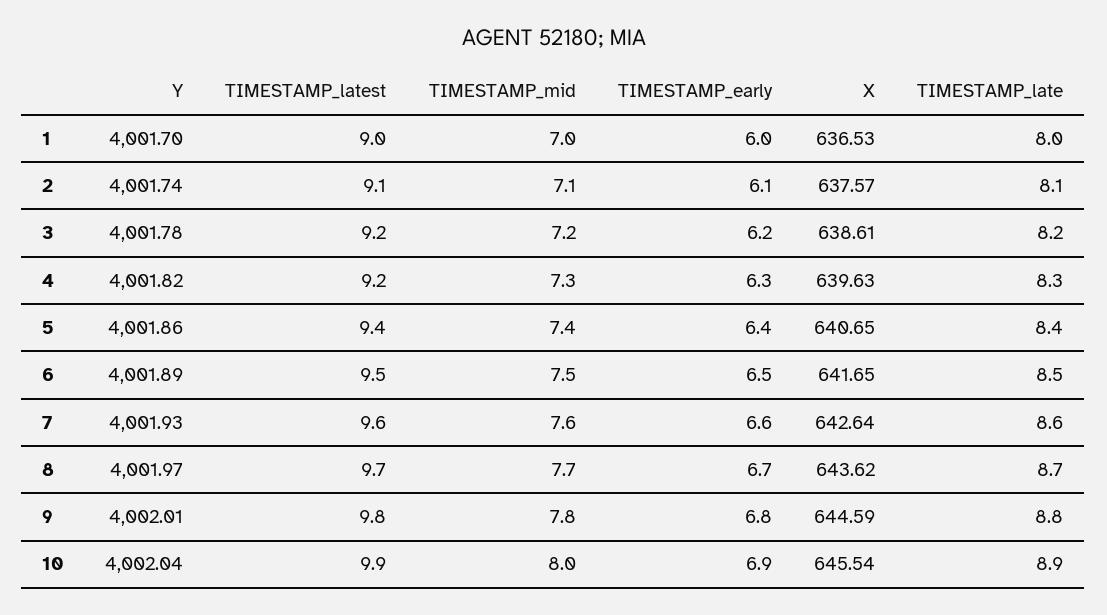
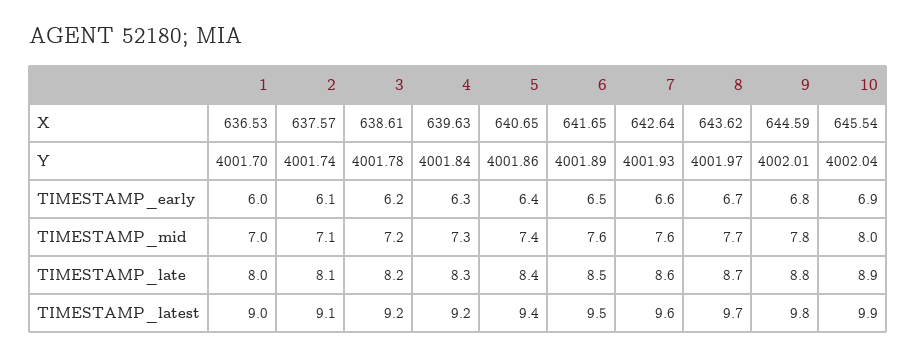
  {
    "Y": {
      "1": 4001.7,
      "2": 4001.74,
      "3": 4001.78,
-     "4": 4001.82,
+     "4": 4001.84,
      "5": 4001.86,
      "6": 4001.89,
      "7": 4001.93,
      "8": 4001.97,
      "9": 4002.01,
      "10": 4002.04
    },
    "TIMESTAMP_latest": {
      "1": 9,
      "2": 9.1,
      "3": 9.2,
      "4": 9.2,
      "5": 9.4,
      "6": 9.5,
      "7": 9.6,
      "8": 9.7,
      "9": 9.8,
      "10": 9.9
    },
    "TIMESTAMP_mid": {
      "1": 7,
      "2": 7.1,
      "3": 7.2,
      "4": 7.3,
      "5": 7.4,
-     "6": 7.5,
+     "6": 7.6,
      "7": 7.6,
      "8": 7.7,
      "9": 7.8,
      "10": 8
    },
    "TIMESTAMP_early": {
      "1": 6,
      "2": 6.1,
      "3": 6.2,
      "4": 6.3,
      "5": 6.4,
      "6": 6.5,
      "7": 6.6,
      "8": 6.7,
      "9": 6.8,
      "10": 6.9
    },
    "X": {
      "1": 636.53,
      "2": 637.57,
      "3": 638.61,
      "4": 639.63,
      "5": 640.65,
      "6": 641.65,
      "7": 642.64,
      "8": 643.62,
      "9": 644.59,
      "10": 645.54
    },
    "TIMESTAMP_late": {
      "1": 8,
      "2": 8.1,
      "3": 8.2,
      "4": 8.3,
      "5": 8.4,
      "6": 8.5,
      "7": 8.6,
      "8": 8.7,
      "9": 8.8,
      "10": 8.9
    }
  }

